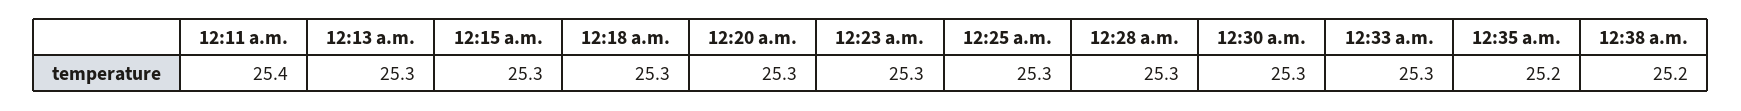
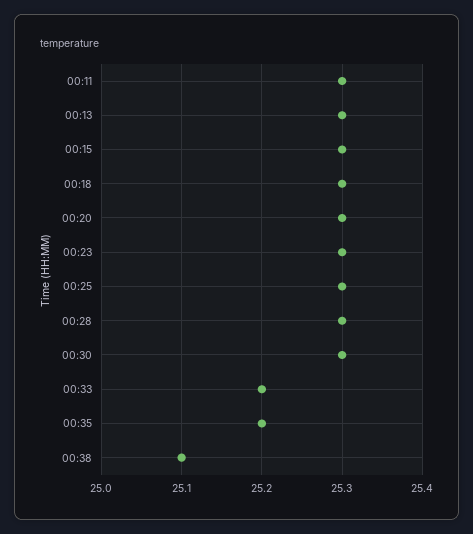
  {
-   "12:11 a.m.": 25.4,
+   "12:11 a.m.": 25.3,
    "12:13 a.m.": 25.3,
    "12:15 a.m.": 25.3,
    "12:18 a.m.": 25.3,
    "12:20 a.m.": 25.3,
    "12:23 a.m.": 25.3,
    "12:25 a.m.": 25.3,
    "12:28 a.m.": 25.3,
    "12:30 a.m.": 25.3,
-   "12:33 a.m.": 25.3,
+   "12:33 a.m.": 25.2,
    "12:35 a.m.": 25.2,
-   "12:38 a.m.": 25.2
+   "12:38 a.m.": 25.1
  }

